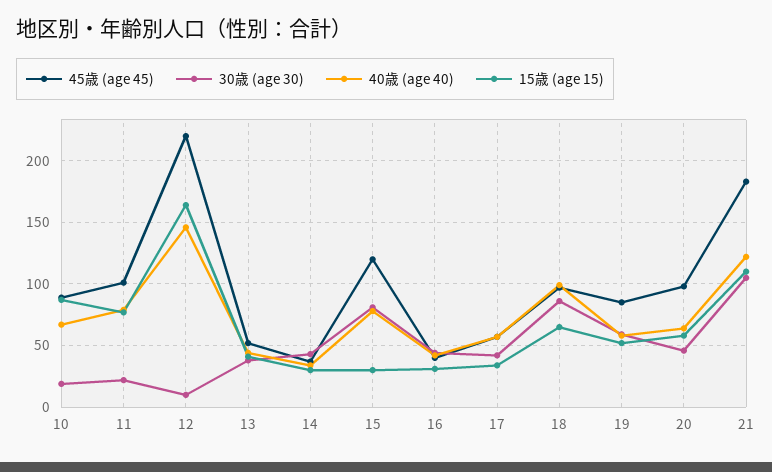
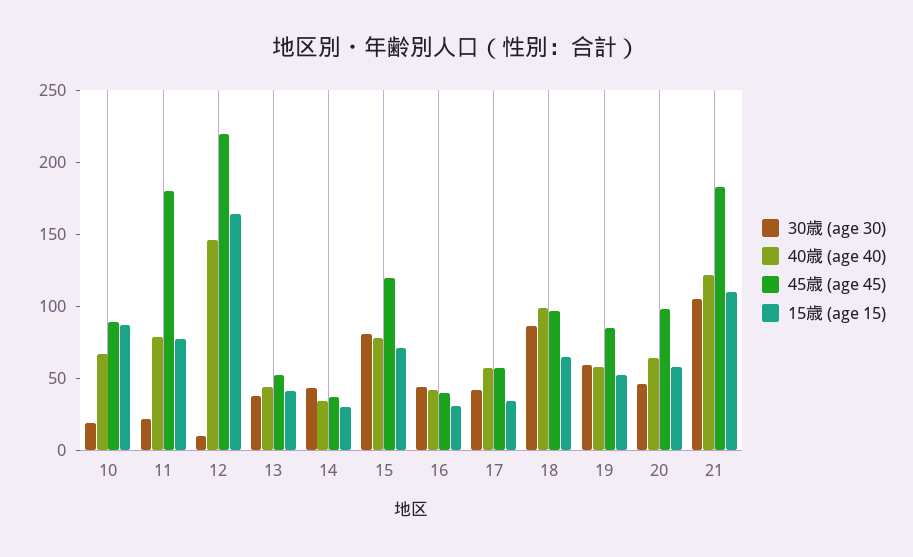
  {
    "45歳 (age 45)": {
      "10": 90,
-     "11": 100,
+     "11": 180,
      "12": 220,
      "13": 50,
      "14": 35,
      "15": 120,
      "16": 40,
      "17": 55,
      "18": 95,
      "19": 85,
      "20": 100,
      "21": 185
    },
    "30歳 (age 30)": {
      "10": 20,
      "11": 20,
      "12": 10,
      "13": 40,
      "14": 45,
      "15": 80,
      "16": 45,
      "17": 40,
      "18": 85,
      "19": 60,
      "20": 45,
      "21": 105
    },
    "40歳 (age 40)": {
      "10": 65,
      "11": 80,
      "12": 145,
      "13": 45,
      "14": 35,
      "15": 80,
      "16": 40,
      "17": 55,
      "18": 100,
      "19": 60,
      "20": 65,
      "21": 120
    },
    "15歳 (age 15)": {
      "10": 85,
      "11": 75,
      "12": 165,
      "13": 40,
      "14": 30,
-     "15": 30,
+     "15": 70,
      "16": 30,
      "17": 35,
      "18": 65,
      "19": 50,
      "20": 60,
      "21": 110
    }
  }

